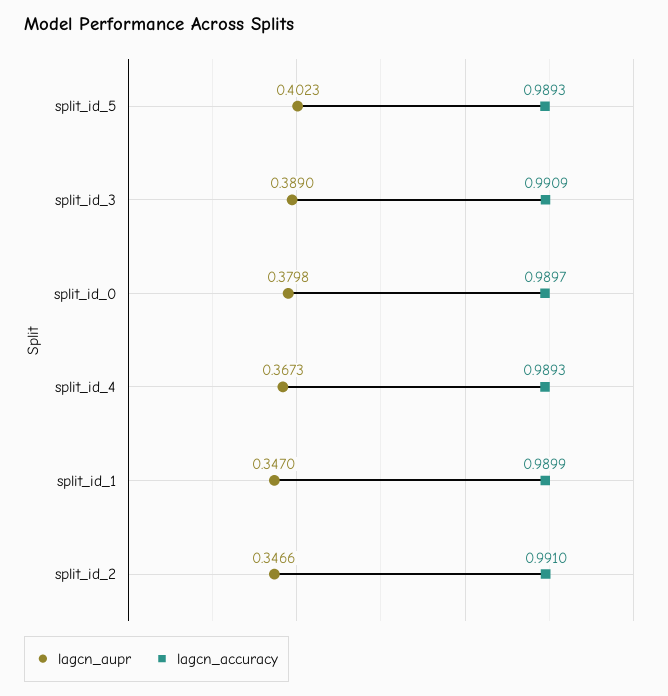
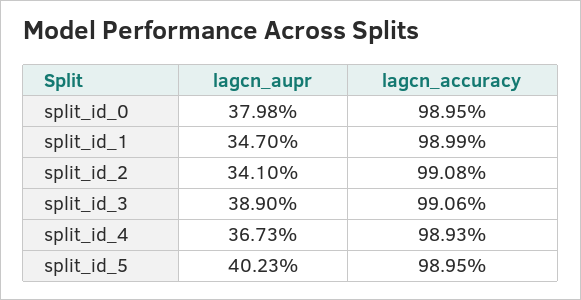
  {
    "lagcn_aupr": {
      "split_id_5": 0.4023,
      "split_id_3": 0.389,
      "split_id_0": 0.3798,
      "split_id_4": 0.3673,
      "split_id_1": 0.347,
-     "split_id_2": 0.3466
+     "split_id_2": 0.341
    },
    "lagcn_accuracy": {
-     "split_id_5": 0.9893,
+     "split_id_5": 0.9895,
-     "split_id_3": 0.9909,
+     "split_id_3": 0.9906,
-     "split_id_0": 0.9897,
+     "split_id_0": 0.9895,
      "split_id_4": 0.9893,
      "split_id_1": 0.9899,
-     "split_id_2": 0.991
+     "split_id_2": 0.9908
    }
  }

